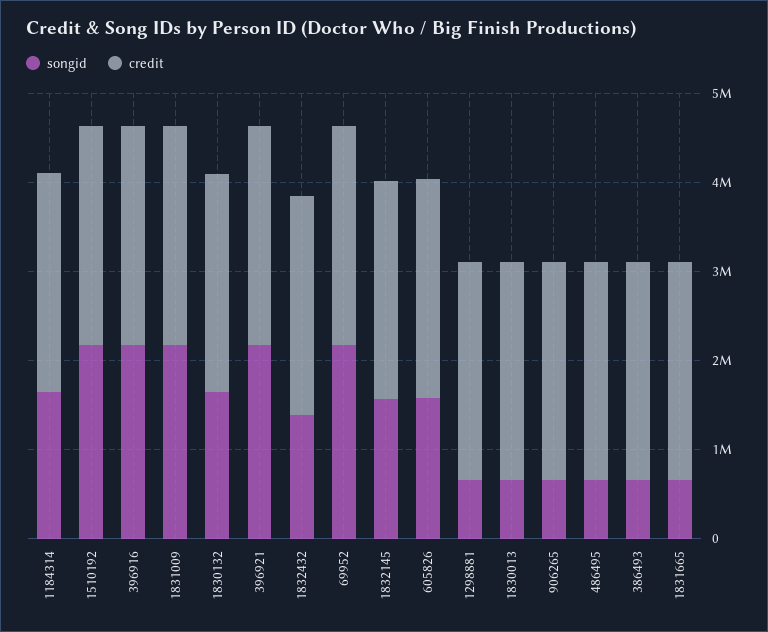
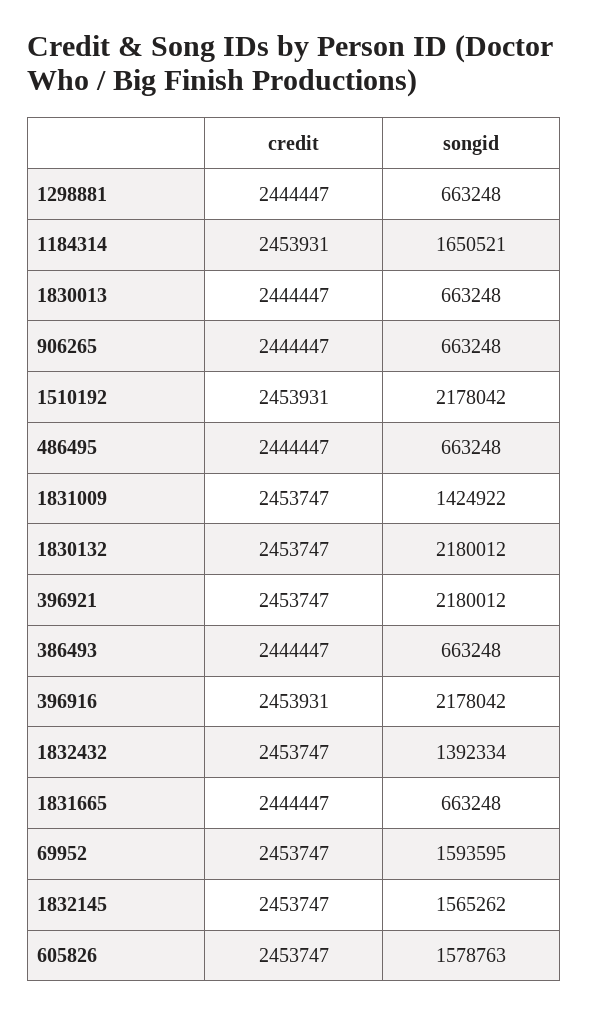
  {
    "songid": {
      "1184314": 1650521,
      "1510192": 2178042,
      "396916": 2178042,
-     "1831009": 2200000,
+     "1831009": 1424922,
-     "1830132": 1600000,
+     "1830132": 2180012,
      "396921": 2180012,
      "1832432": 1392334,
-     "69952": 2200000,
+     "69952": 1593595,
      "1832145": 1565262,
      "605826": 1578763,
      "1298881": 663248,
      "1830013": 663248,
      "906265": 663248,
      "486495": 663248,
      "386493": 663248,
      "1831665": 663248
    },
    "credit": {
      "1184314": 2453931,
      "1510192": 2453931,
      "396916": 2453931,
      "1831009": 2453747,
      "1830132": 2453747,
      "396921": 2453747,
      "1832432": 2453747,
      "69952": 2453747,
      "1832145": 2453747,
      "605826": 2453747,
      "1298881": 2444447,
      "1830013": 2444447,
      "906265": 2444447,
      "486495": 2444447,
      "386493": 2444447,
      "1831665": 2444447
    }
  }

